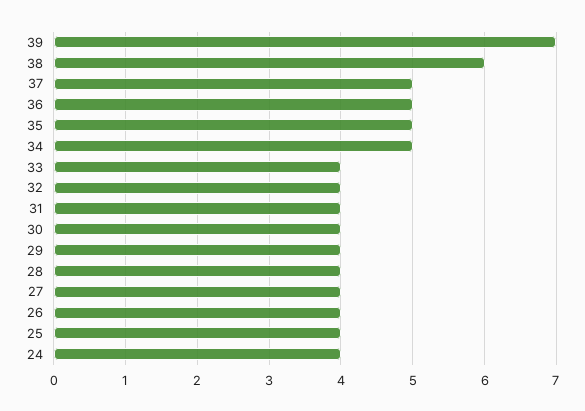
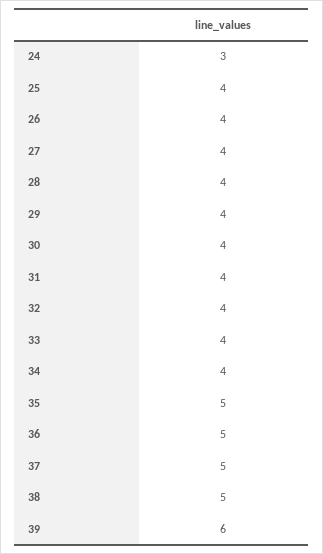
  {
-   "39": 7,
+   "39": 6,
-   "38": 6,
+   "38": 5,
    "37": 5,
    "36": 5,
    "35": 5,
-   "34": 5,
+   "34": 4,
    "33": 4,
    "32": 4,
    "31": 4,
    "30": 4,
    "29": 4,
    "28": 4,
    "27": 4,
    "26": 4,
    "25": 4,
-   "24": 4
+   "24": 3
  }

